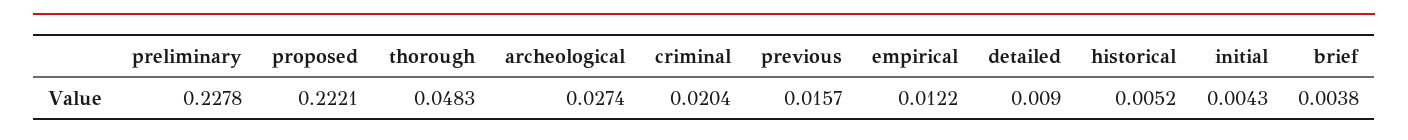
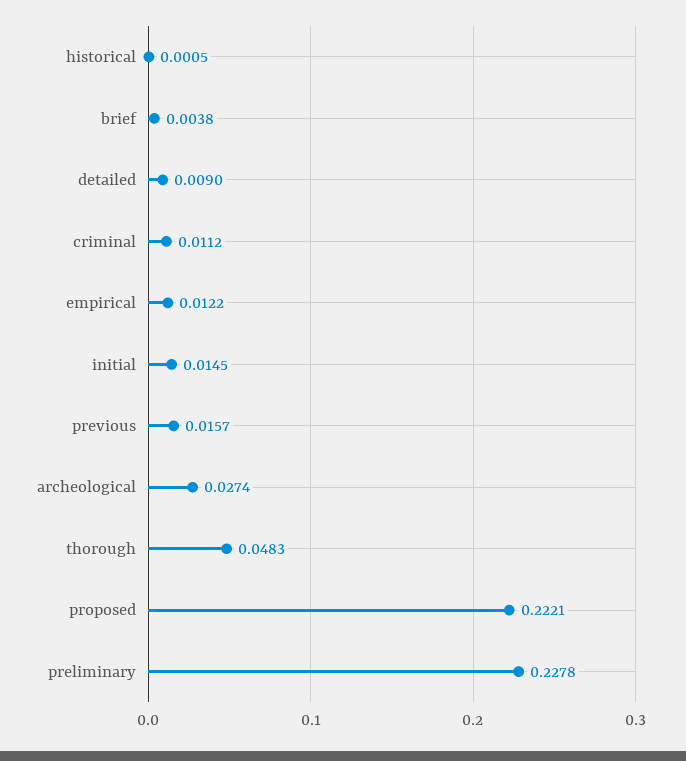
  {
    "preliminary": 0.2278,
    "proposed": 0.2221,
    "thorough": 0.0483,
    "archeological": 0.0274,
-   "criminal": 0.0204,
+   "criminal": 0.0112,
    "previous": 0.0157,
    "empirical": 0.0122,
    "detailed": 0.009,
-   "historical": 0.0052,
+   "historical": 0.0005,
-   "initial": 0.0043,
+   "initial": 0.0145,
    "brief": 0.0038
  }

